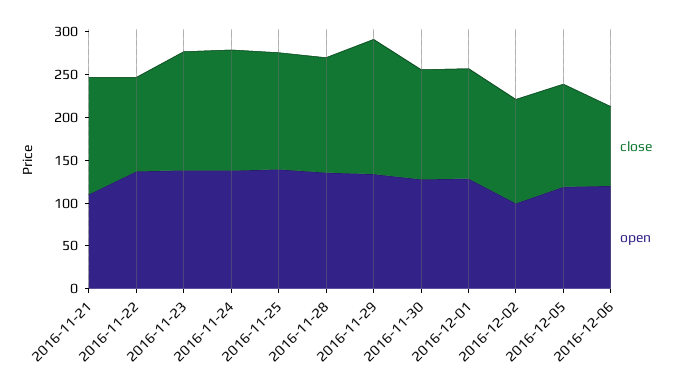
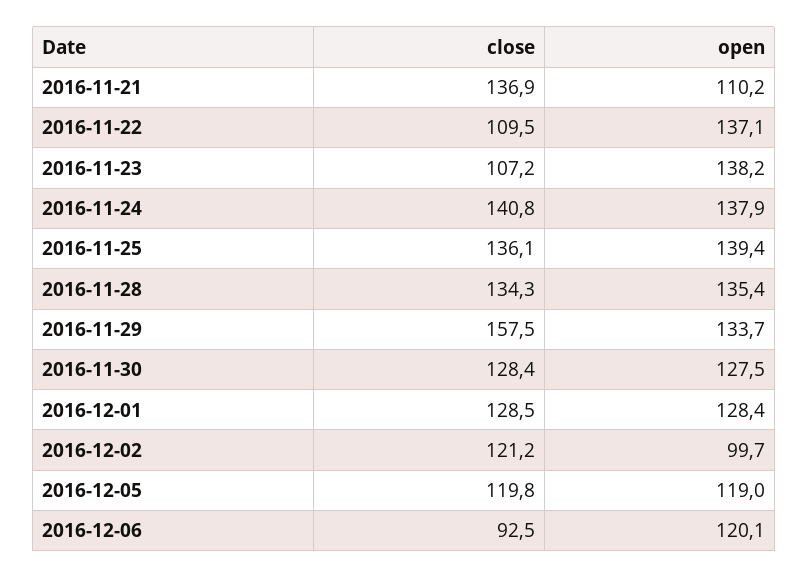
  {
    "close": {
      "2016-11-21": 136.9,
      "2016-11-22": 109.5,
-     "2016-11-23": 140,
+     "2016-11-23": 107.2,
      "2016-11-24": 140.8,
      "2016-11-25": 136.1,
      "2016-11-28": 134.3,
      "2016-11-29": 157.5,
      "2016-11-30": 128.4,
      "2016-12-01": 128.5,
      "2016-12-02": 121.2,
      "2016-12-05": 119.8,
      "2016-12-06": 92.5
    },
    "open": {
      "2016-11-21": 110.2,
      "2016-11-22": 137.1,
      "2016-11-23": 138.2,
      "2016-11-24": 137.9,
      "2016-11-25": 139.4,
      "2016-11-28": 135.4,
      "2016-11-29": 133.7,
      "2016-11-30": 127.5,
      "2016-12-01": 128.4,
      "2016-12-02": 99.7,
      "2016-12-05": 119,
      "2016-12-06": 120.1
    }
  }

